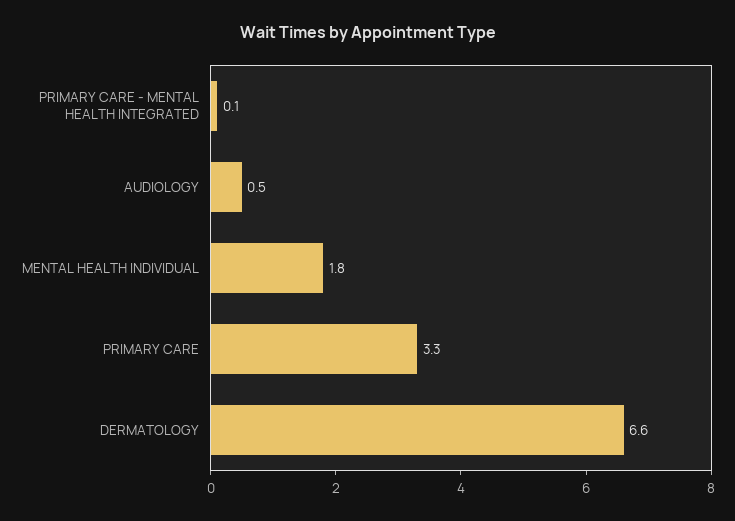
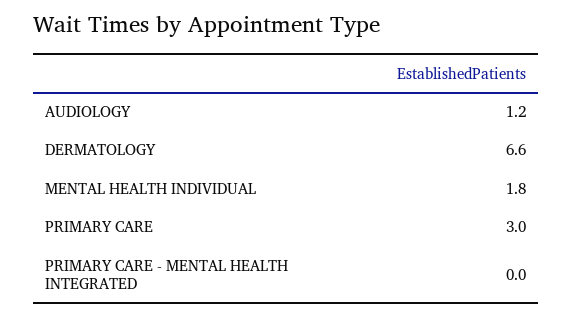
  {
-   "PRIMARY CARE - MENTAL HEALTH INTEGRATED": 0.1,
+   "PRIMARY CARE - MENTAL HEALTH INTEGRATED": 0,
-   "AUDIOLOGY": 0.5,
+   "AUDIOLOGY": 1.2,
    "MENTAL HEALTH INDIVIDUAL": 1.8,
-   "PRIMARY CARE": 3.3,
+   "PRIMARY CARE": 3,
    "DERMATOLOGY": 6.6
  }

